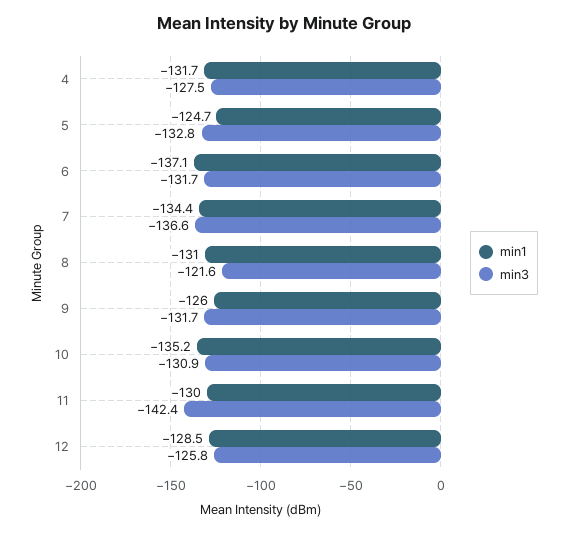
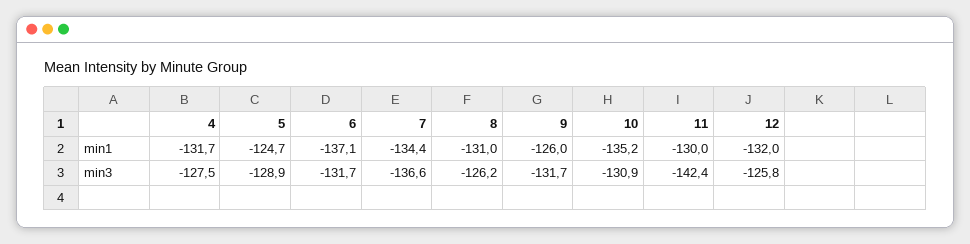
  {
    "min1": {
      "4": -131.7,
      "5": -124.7,
      "6": -137.1,
      "7": -134.4,
      "8": -131,
      "9": -126,
      "10": -135.2,
      "11": -130,
-     "12": -128.5
+     "12": -132
    },
    "min3": {
      "4": -127.5,
-     "5": -132.8,
+     "5": -128.9,
      "6": -131.7,
      "7": -136.6,
-     "8": -121.6,
+     "8": -126.2,
      "9": -131.7,
      "10": -130.9,
      "11": -142.4,
      "12": -125.8
    }
  }

